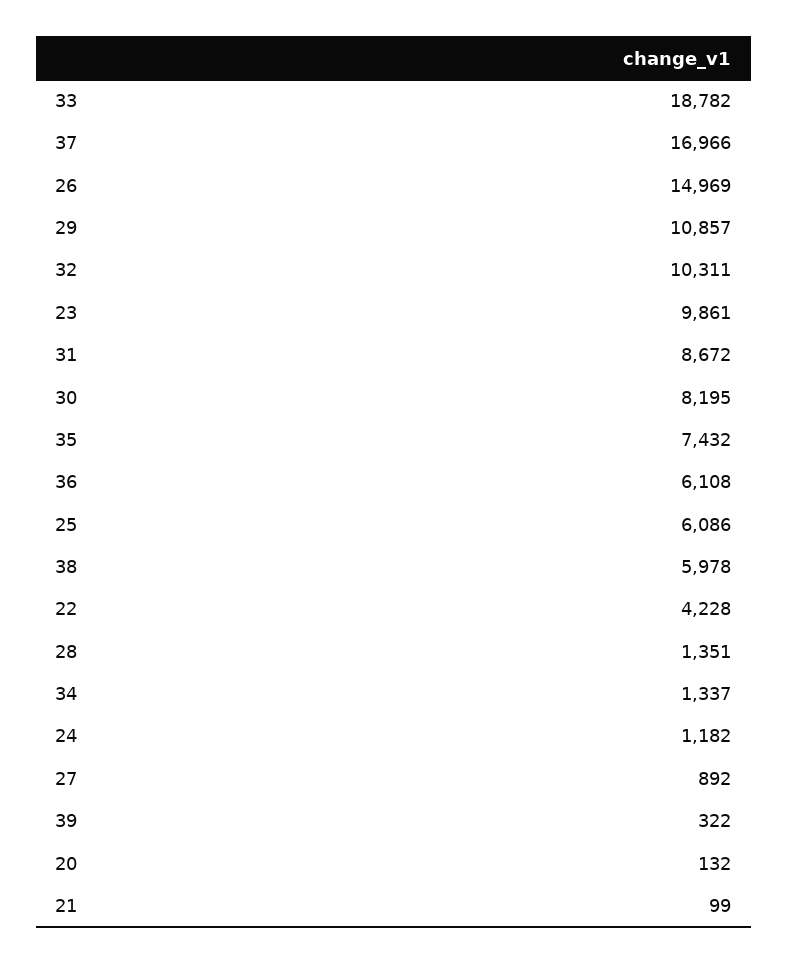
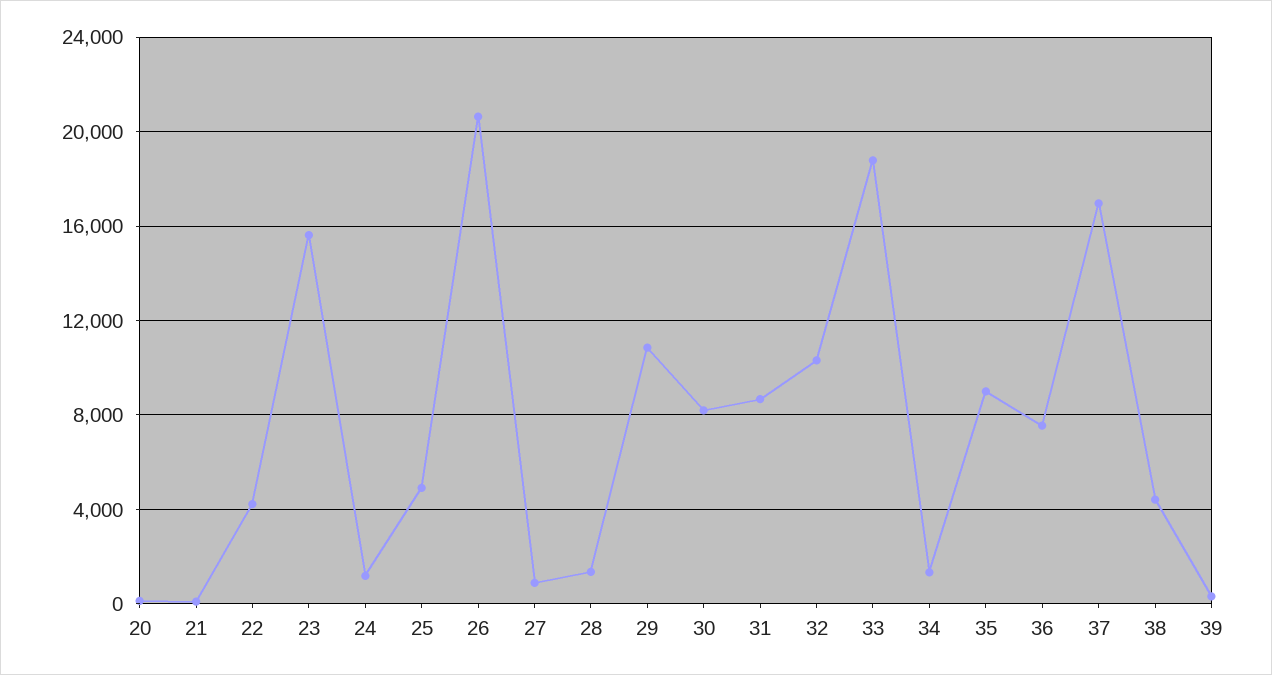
  {
    "33": 18782,
    "37": 16966,
-   "26": 14969,
+   "26": 20500,
    "29": 10857,
    "32": 10311,
-   "23": 9861,
+   "23": 15500,
    "31": 8672,
    "30": 8195,
-   "35": 7432,
+   "35": 9000,
-   "36": 6108,
+   "36": 7500,
-   "25": 6086,
+   "25": 5000,
-   "38": 5978,
+   "38": 4500,
    "22": 4228,
    "28": 1351,
    "34": 1337,
    "24": 1182,
    "27": 892,
    "39": 322,
    "20": 132,
    "21": 99
  }

